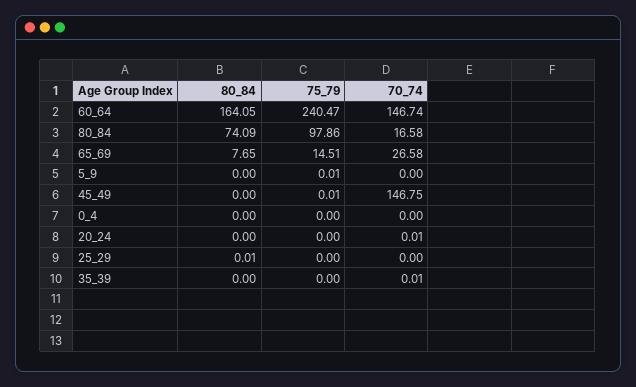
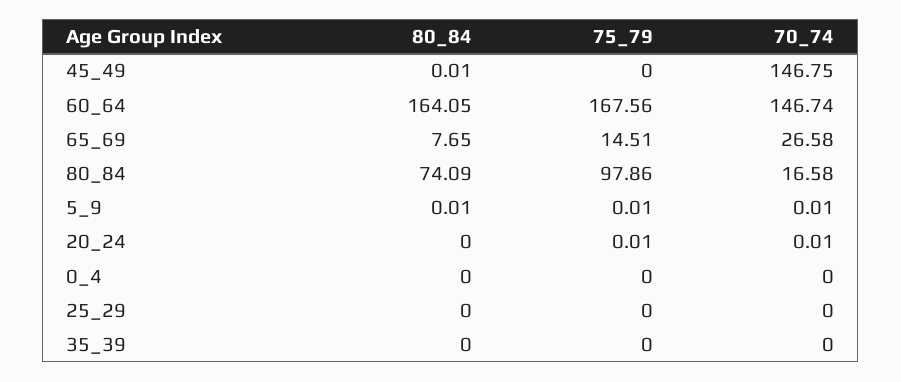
  {
    "80_84": {
      "60_64": 164.05,
      "80_84": 74.09,
      "65_69": 7.65,
-     "5_9": 0,
+     "5_9": 0.01,
-     "45_49": 0,
+     "45_49": 0.01,
      "0_4": 0,
      "20_24": 0,
-     "25_29": 0.01,
+     "25_29": 0,
      "35_39": 0
    },
    "75_79": {
-     "60_64": 240.47,
+     "60_64": 167.56,
      "80_84": 97.86,
      "65_69": 14.51,
      "5_9": 0.01,
-     "45_49": 0.01,
+     "45_49": 0,
      "0_4": 0,
-     "20_24": 0,
+     "20_24": 0.01,
      "25_29": 0,
      "35_39": 0
    },
    "70_74": {
      "60_64": 146.74,
      "80_84": 16.58,
      "65_69": 26.58,
-     "5_9": 0,
+     "5_9": 0.01,
      "45_49": 146.75,
      "0_4": 0,
      "20_24": 0.01,
      "25_29": 0,
-     "35_39": 0.01
+     "35_39": 0
    }
  }

